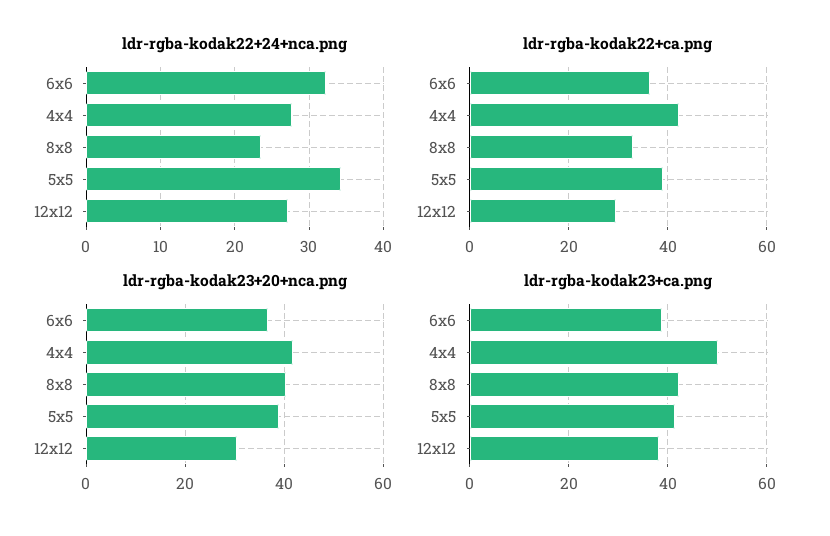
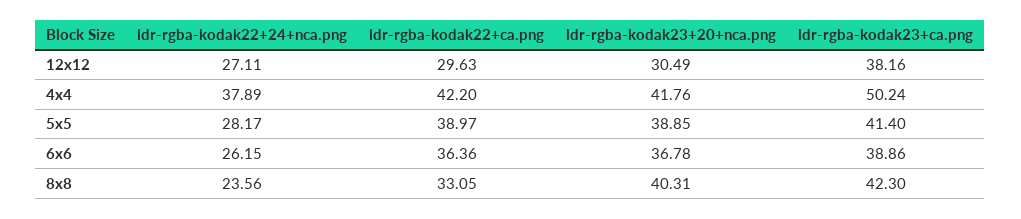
  {
    "ldr-rgba-kodak22+24+nca.png": {
-     "6x6": 32,
+     "6x6": 26.15,
-     "4x4": 28,
+     "4x4": 37.89,
      "8x8": 23.56,
-     "5x5": 34,
+     "5x5": 28.17,
      "12x12": 27.11
    },
    "ldr-rgba-kodak22+ca.png": {
      "6x6": 36.36,
      "4x4": 42.2,
      "8x8": 33.05,
      "5x5": 38.97,
      "12x12": 29.63
    },
    "ldr-rgba-kodak23+20+nca.png": {
      "6x6": 36.78,
      "4x4": 41.76,
      "8x8": 40.31,
      "5x5": 38.85,
      "12x12": 30.49
    },
    "ldr-rgba-kodak23+ca.png": {
      "6x6": 38.86,
      "4x4": 50.24,
      "8x8": 42.3,
      "5x5": 41.4,
      "12x12": 38.16
    }
  }

